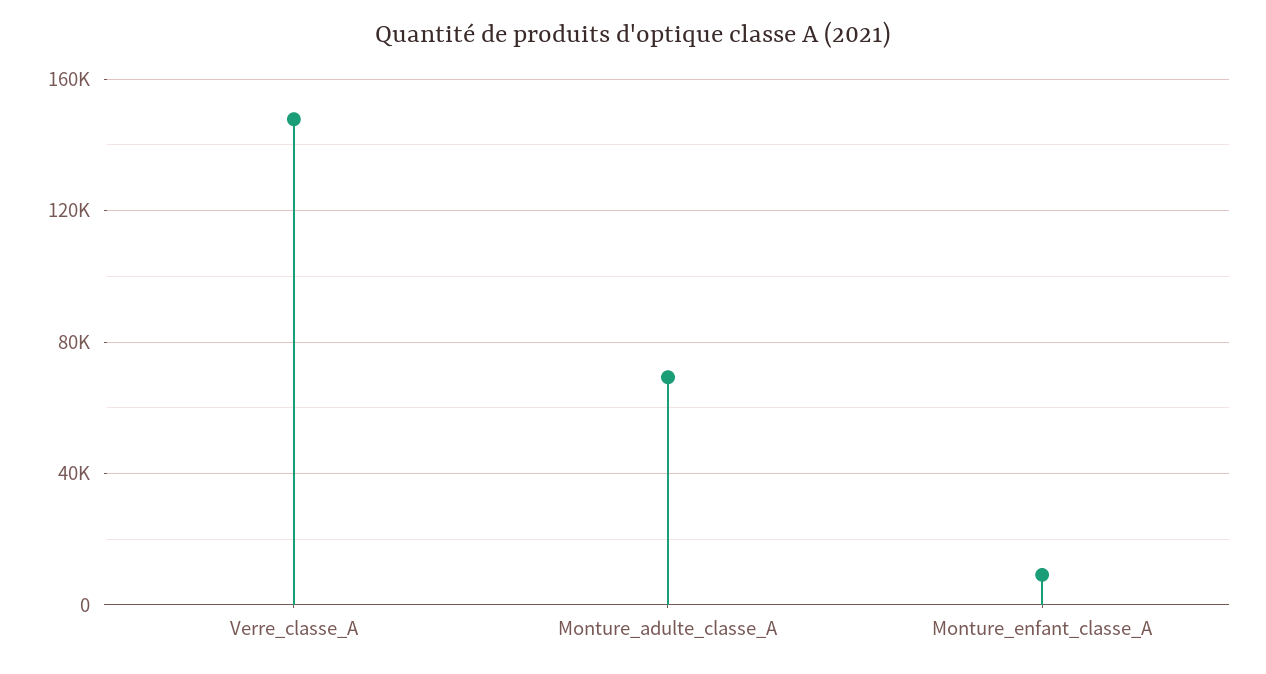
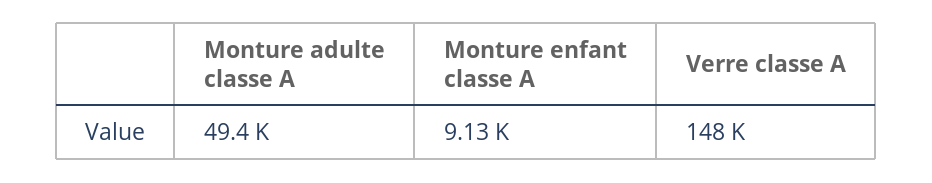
  {
    "Verre_classe_A": 148000,
-   "Monture_adulte_classe_A": 70000,
+   "Monture_adulte_classe_A": 49400,
    "Monture_enfant_classe_A": 9130
  }

